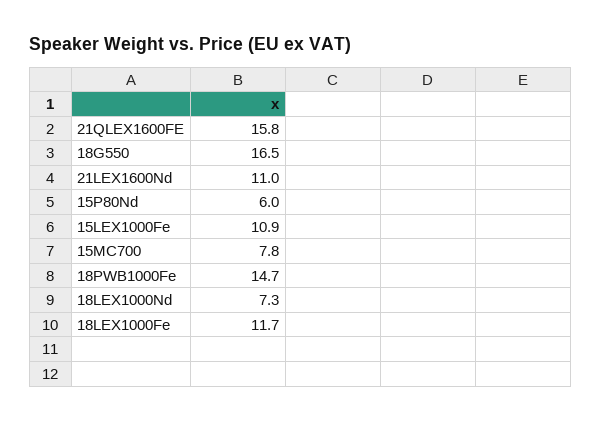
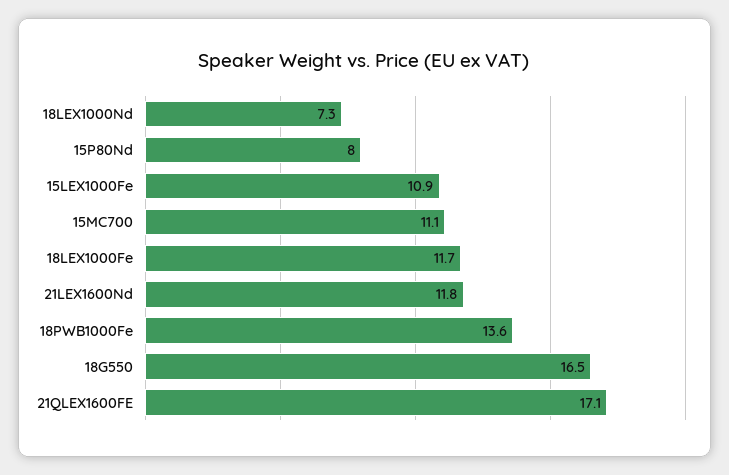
  {
-   "21QLEX1600FE": 15.8,
+   "21QLEX1600FE": 17.1,
    "18G550": 16.5,
-   "21LEX1600Nd": 11,
+   "21LEX1600Nd": 11.8,
-   "15P80Nd": 6,
+   "15P80Nd": 8,
    "15LEX1000Fe": 10.9,
-   "15MC700": 7.8,
+   "15MC700": 11.1,
-   "18PWB1000Fe": 14.7,
+   "18PWB1000Fe": 13.6,
    "18LEX1000Nd": 7.3,
    "18LEX1000Fe": 11.7
  }

